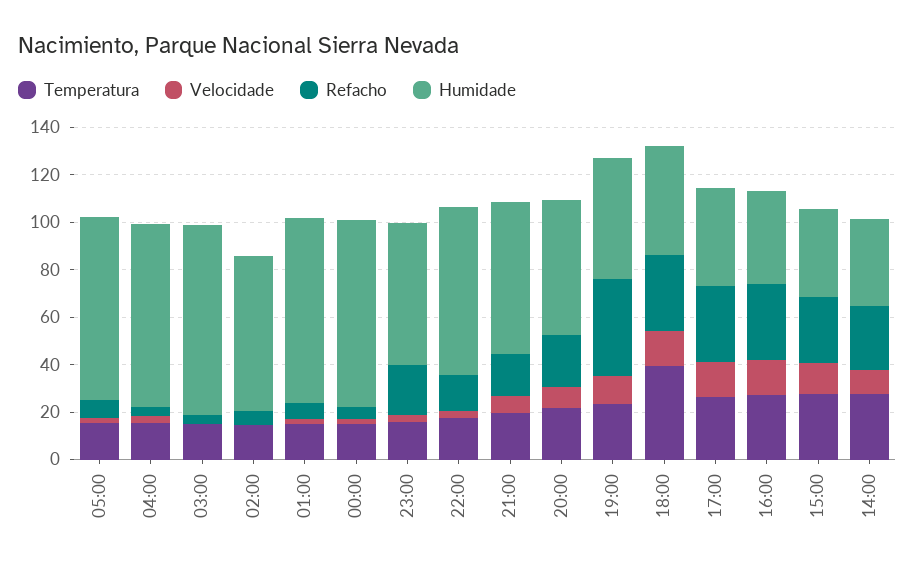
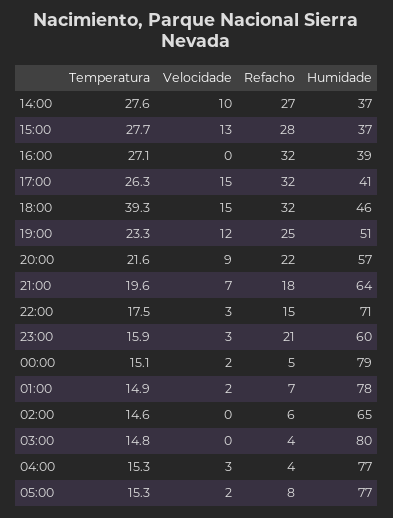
  {
    "Temperatura": {
      "05:00": 15.3,
      "04:00": 15.3,
      "03:00": 14.8,
      "02:00": 14.6,
      "01:00": 14.9,
      "00:00": 15.1,
      "23:00": 15.9,
      "22:00": 17.5,
      "21:00": 19.6,
      "20:00": 21.6,
      "19:00": 23.3,
      "18:00": 39.3,
      "17:00": 26.3,
      "16:00": 27.1,
      "15:00": 27.7,
      "14:00": 27.6
    },
    "Velocidade": {
      "05:00": 2,
      "04:00": 3,
      "03:00": 0,
      "02:00": 0,
      "01:00": 2,
      "00:00": 2,
      "23:00": 3,
      "22:00": 3,
      "21:00": 7,
      "20:00": 9,
      "19:00": 12,
      "18:00": 15,
      "17:00": 15,
-     "16:00": 15,
+     "16:00": 0,
      "15:00": 13,
      "14:00": 10
    },
    "Refacho": {
      "05:00": 8,
      "04:00": 4,
      "03:00": 4,
      "02:00": 6,
      "01:00": 7,
      "00:00": 5,
      "23:00": 21,
      "22:00": 15,
      "21:00": 18,
      "20:00": 22,
-     "19:00": 40,
+     "19:00": 25,
      "18:00": 32,
      "17:00": 32,
      "16:00": 32,
      "15:00": 28,
      "14:00": 27
    },
    "Humidade": {
      "05:00": 77,
      "04:00": 77,
      "03:00": 80,
      "02:00": 65,
      "01:00": 78,
      "00:00": 79,
      "23:00": 60,
      "22:00": 71,
      "21:00": 64,
      "20:00": 57,
      "19:00": 51,
      "18:00": 46,
      "17:00": 41,
      "16:00": 39,
      "15:00": 37,
      "14:00": 37
    }
  }

